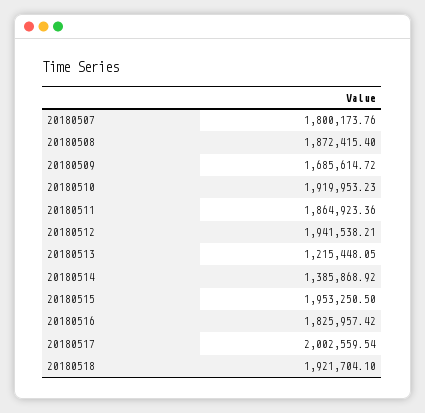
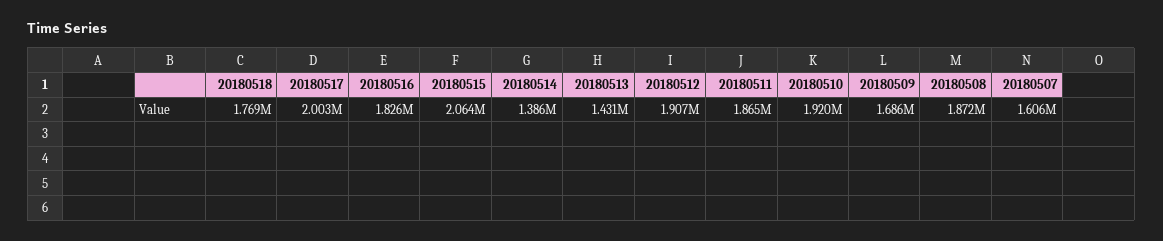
  {
-   "20180507": 1800173.76,
+   "20180507": 1606000,
    "20180508": 1872415.4,
    "20180509": 1685614.72,
    "20180510": 1919953.23,
    "20180511": 1864923.36,
-   "20180512": 1941538.21,
+   "20180512": 1907000,
-   "20180513": 1215448.05,
+   "20180513": 1431000,
    "20180514": 1385868.92,
-   "20180515": 1953250.5,
+   "20180515": 2064000,
    "20180516": 1825957.42,
    "20180517": 2002559.54,
-   "20180518": 1921704.1
+   "20180518": 1769000
  }

